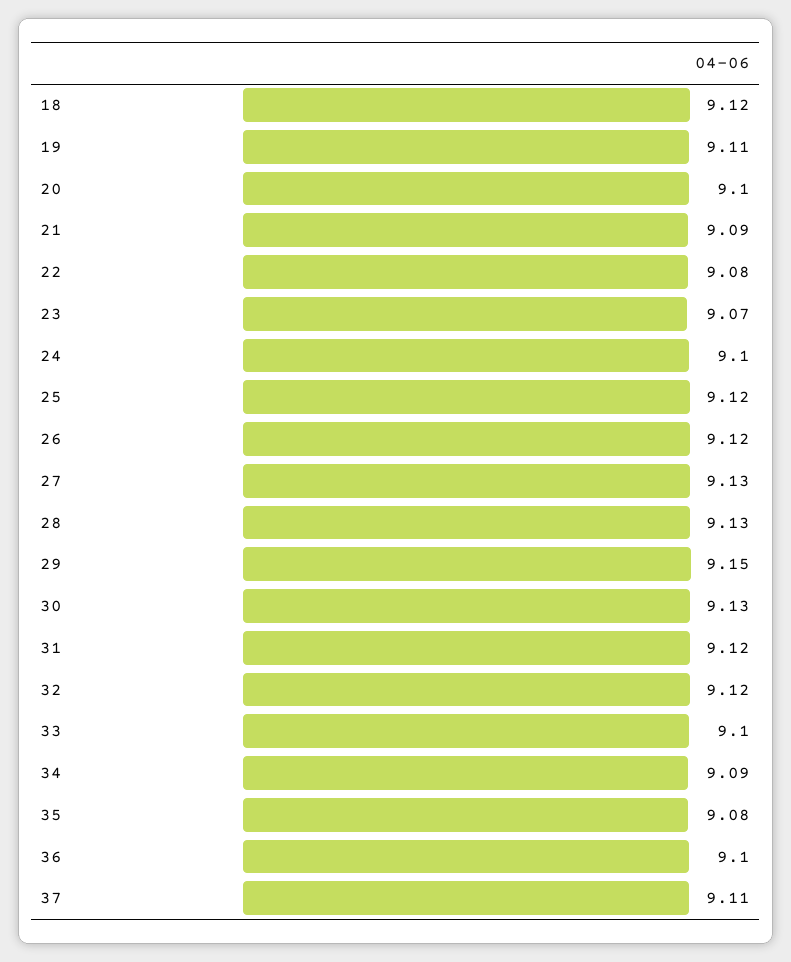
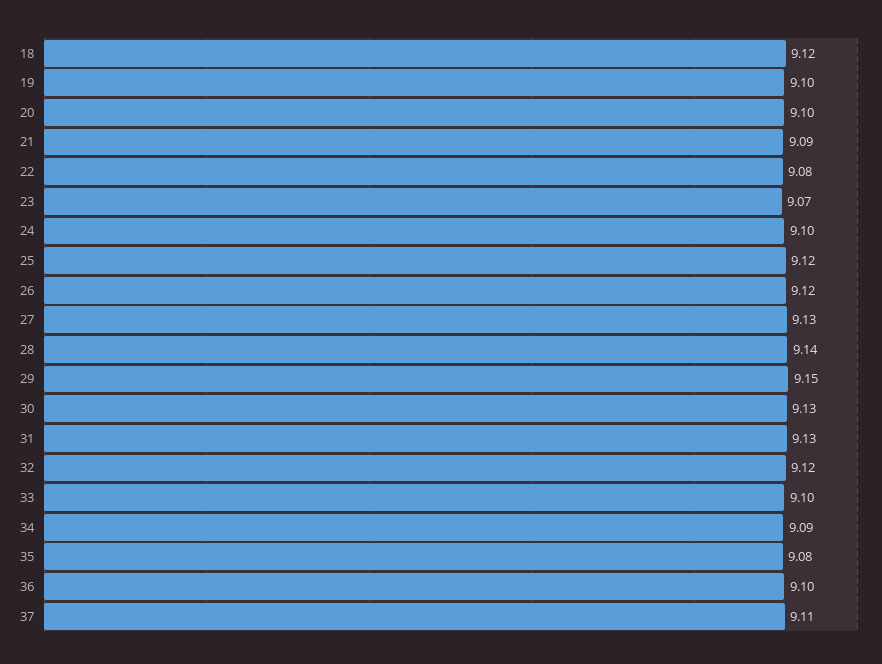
  {
    "18": 9.12,
-   "19": 9.11,
+   "19": 9.1,
    "20": 9.1,
    "21": 9.09,
    "22": 9.08,
    "23": 9.07,
    "24": 9.1,
    "25": 9.12,
    "26": 9.12,
    "27": 9.13,
-   "28": 9.13,
+   "28": 9.14,
    "29": 9.15,
    "30": 9.13,
-   "31": 9.12,
+   "31": 9.13,
    "32": 9.12,
    "33": 9.1,
    "34": 9.09,
    "35": 9.08,
    "36": 9.1,
    "37": 9.11
  }

